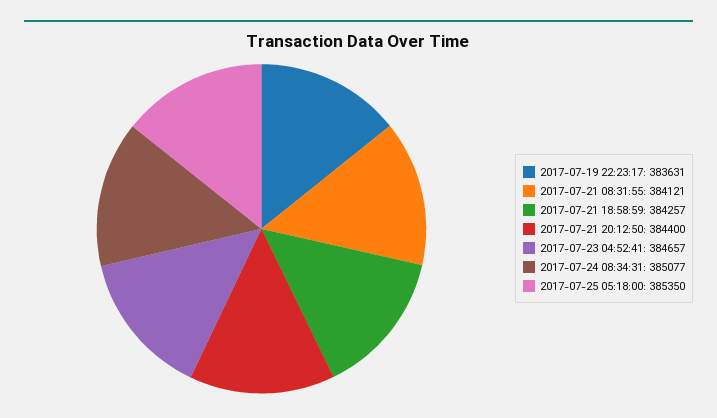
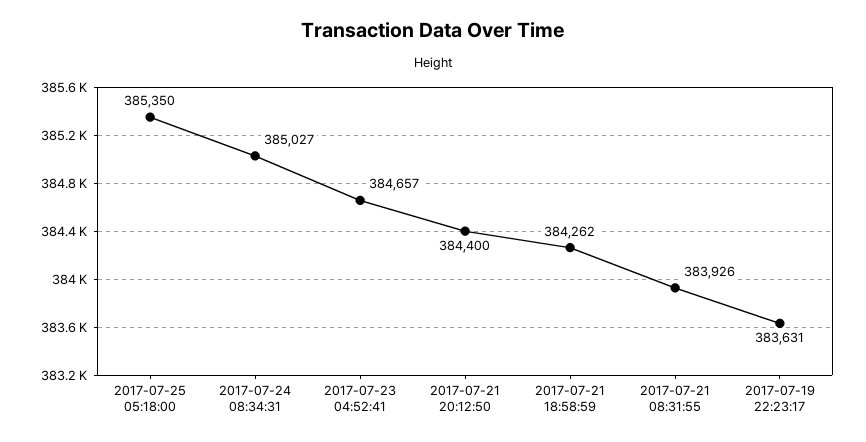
  {
    "2017-07-19 22:23:17": 383631,
-   "2017-07-21 08:31:55": 384121,
+   "2017-07-21 08:31:55": 383926,
-   "2017-07-21 18:58:59": 384257,
+   "2017-07-21 18:58:59": 384262,
    "2017-07-21 20:12:50": 384400,
    "2017-07-23 04:52:41": 384657,
-   "2017-07-24 08:34:31": 385077,
+   "2017-07-24 08:34:31": 385027,
    "2017-07-25 05:18:00": 385350
  }

